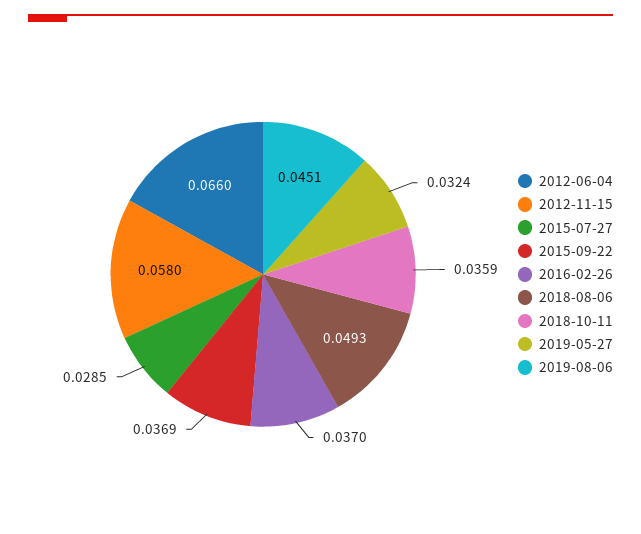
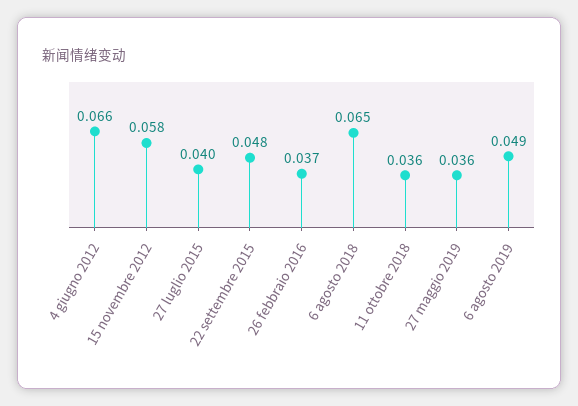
  {
    "2012-06-04": 0.066,
    "2012-11-15": 0.058,
-   "2015-07-27": 0.0285,
+   "2015-07-27": 0.04,
-   "2015-09-22": 0.0369,
+   "2015-09-22": 0.048,
    "2016-02-26": 0.037,
-   "2018-08-06": 0.0493,
+   "2018-08-06": 0.065,
    "2018-10-11": 0.0359,
-   "2019-05-27": 0.0324,
+   "2019-05-27": 0.036,
-   "2019-08-06": 0.0451
+   "2019-08-06": 0.049
  }

